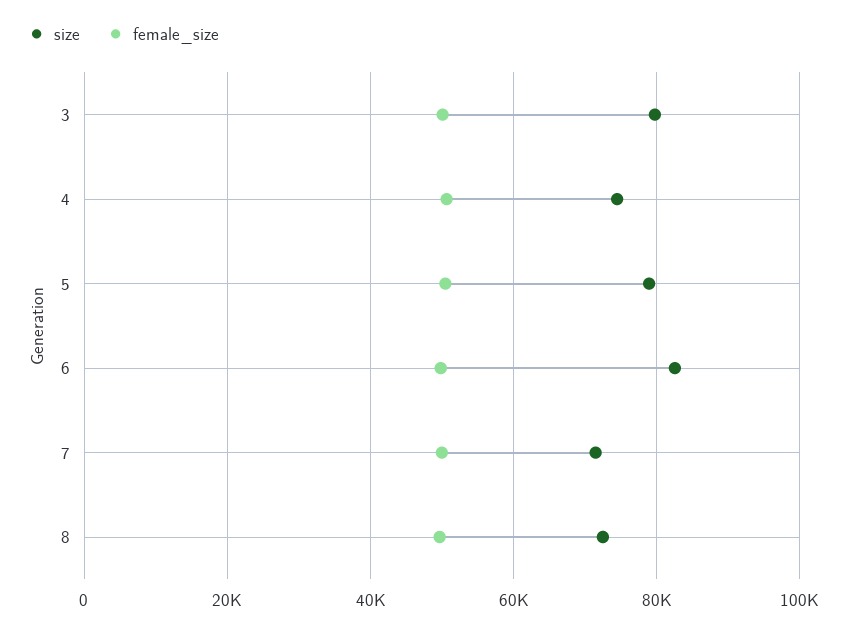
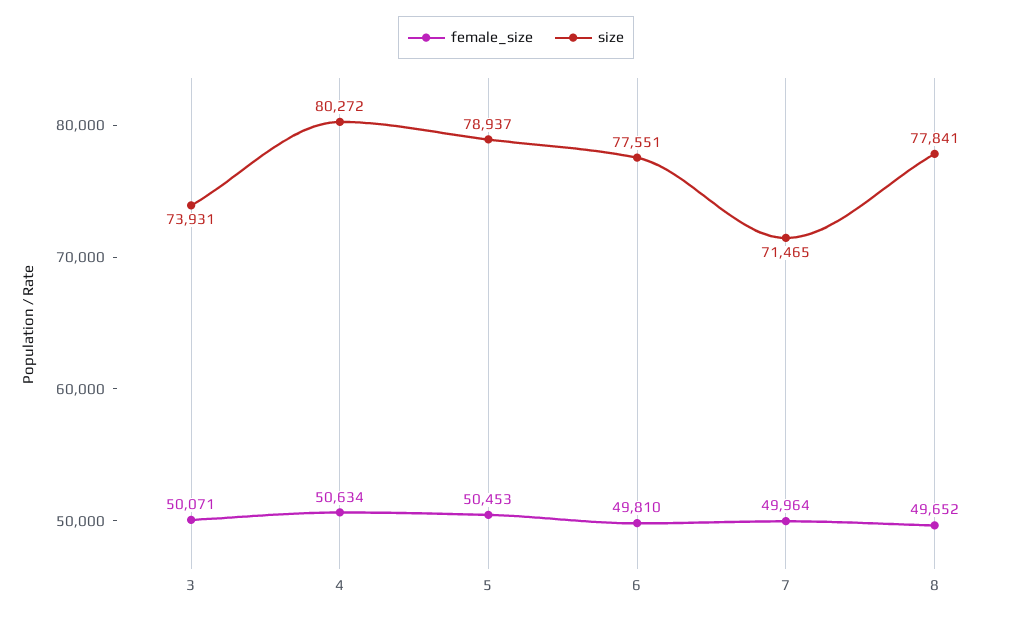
  {
    "size": {
-     "3": 80000,
+     "3": 73931,
-     "4": 74000,
+     "4": 80272,
      "5": 78937,
-     "6": 82000,
+     "6": 77551,
      "7": 71465,
-     "8": 72000
+     "8": 77841
    },
    "female_size": {
      "3": 50071,
      "4": 50634,
      "5": 50453,
      "6": 49810,
      "7": 49964,
      "8": 49652
    }
  }

